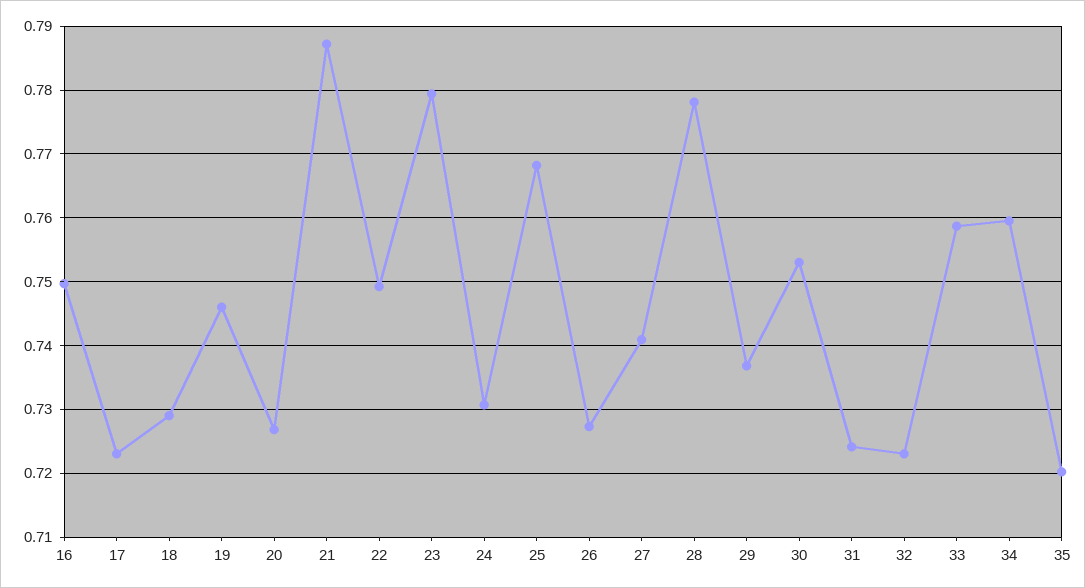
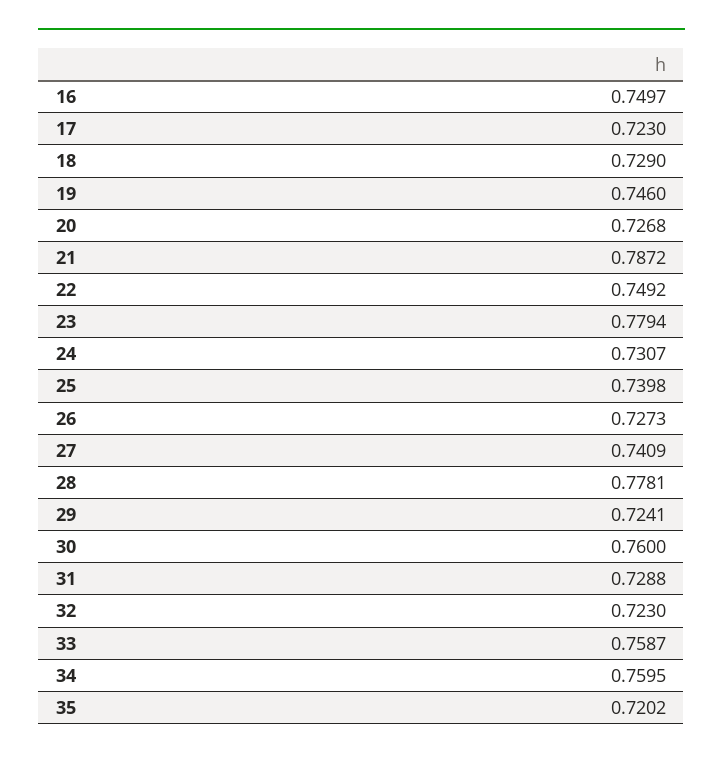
  {
    "16": 0.7497,
    "17": 0.723,
    "18": 0.729,
    "19": 0.746,
    "20": 0.7268,
    "21": 0.7872,
    "22": 0.7492,
    "23": 0.7794,
    "24": 0.7307,
-   "25": 0.768,
+   "25": 0.7398,
    "26": 0.7273,
    "27": 0.7409,
    "28": 0.7781,
-   "29": 0.737,
+   "29": 0.7241,
-   "30": 0.753,
+   "30": 0.76,
-   "31": 0.724,
+   "31": 0.7288,
    "32": 0.723,
    "33": 0.7587,
    "34": 0.7595,
    "35": 0.7202
  }

